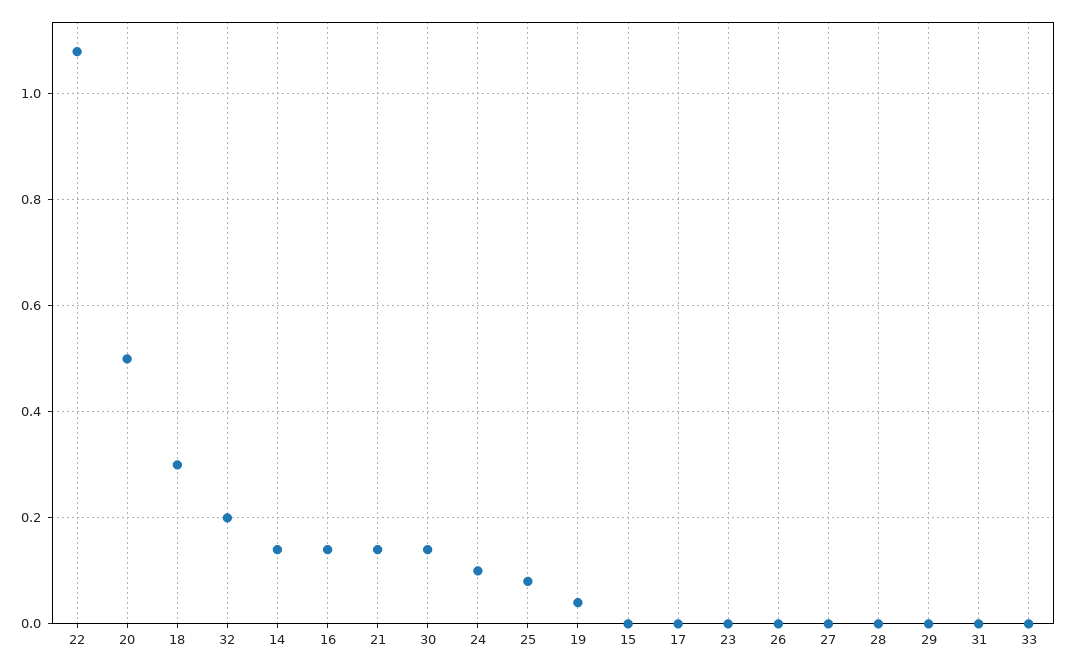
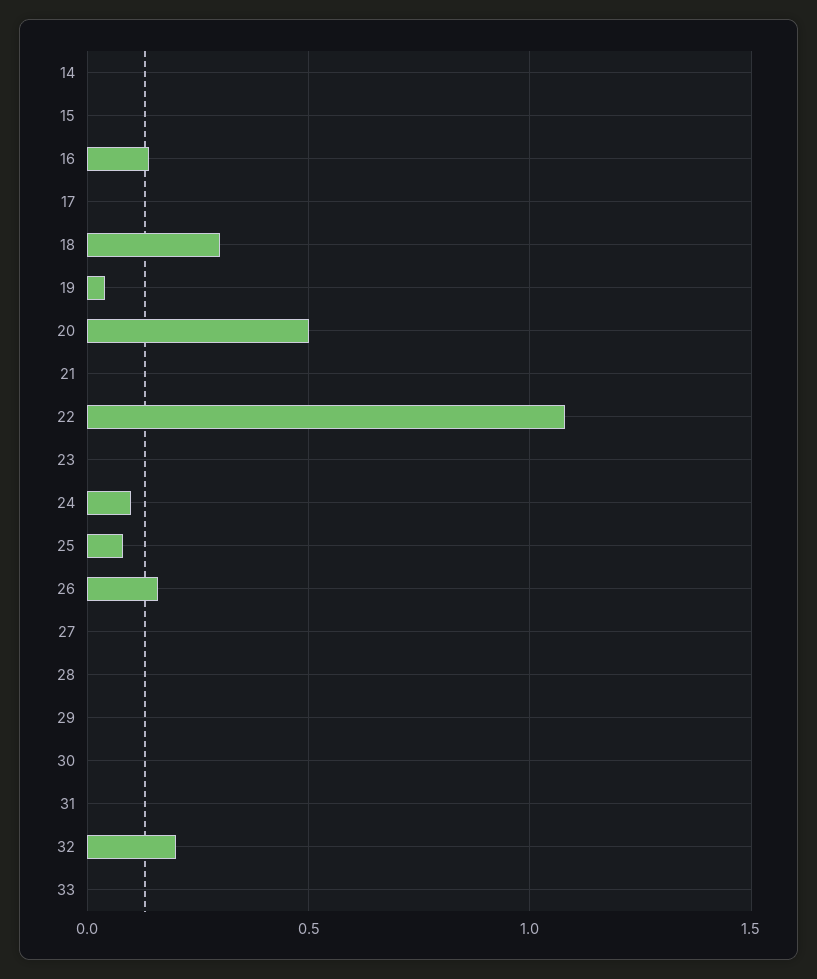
  {
    "22": 1.1,
    "20": 0.5,
    "18": 0.3,
    "32": 0.2,
-   "14": 0.15,
+   "14": 0,
    "16": 0.15,
-   "21": 0.15,
+   "21": 0,
-   "30": 0.15,
+   "30": 0,
    "24": 0.1,
    "25": 0.1,
    "19": 0.05,
    "15": 0,
    "17": 0,
    "23": 0,
-   "26": 0,
+   "26": 0.15,
    "27": 0,
    "28": 0,
    "29": 0,
    "31": 0,
    "33": 0
  }

